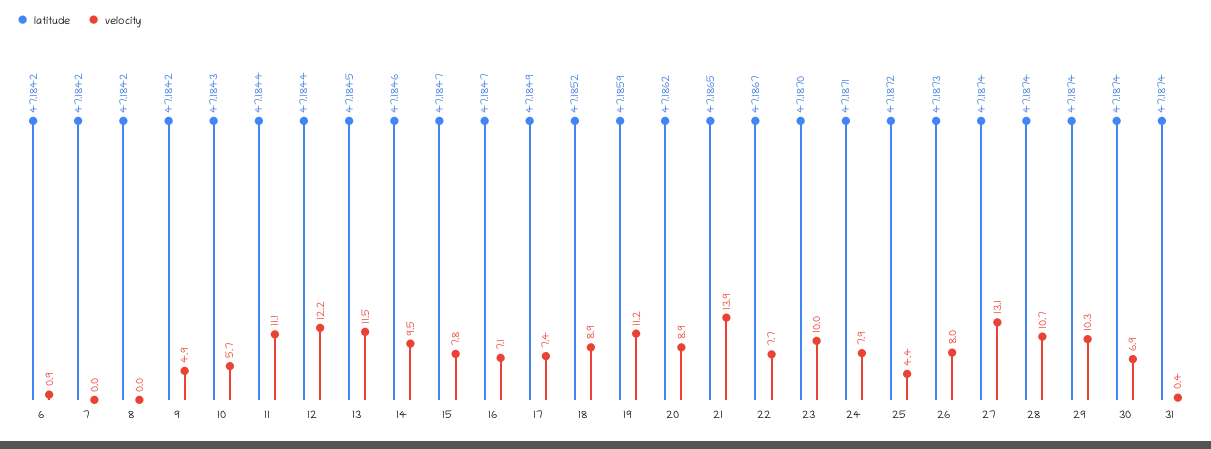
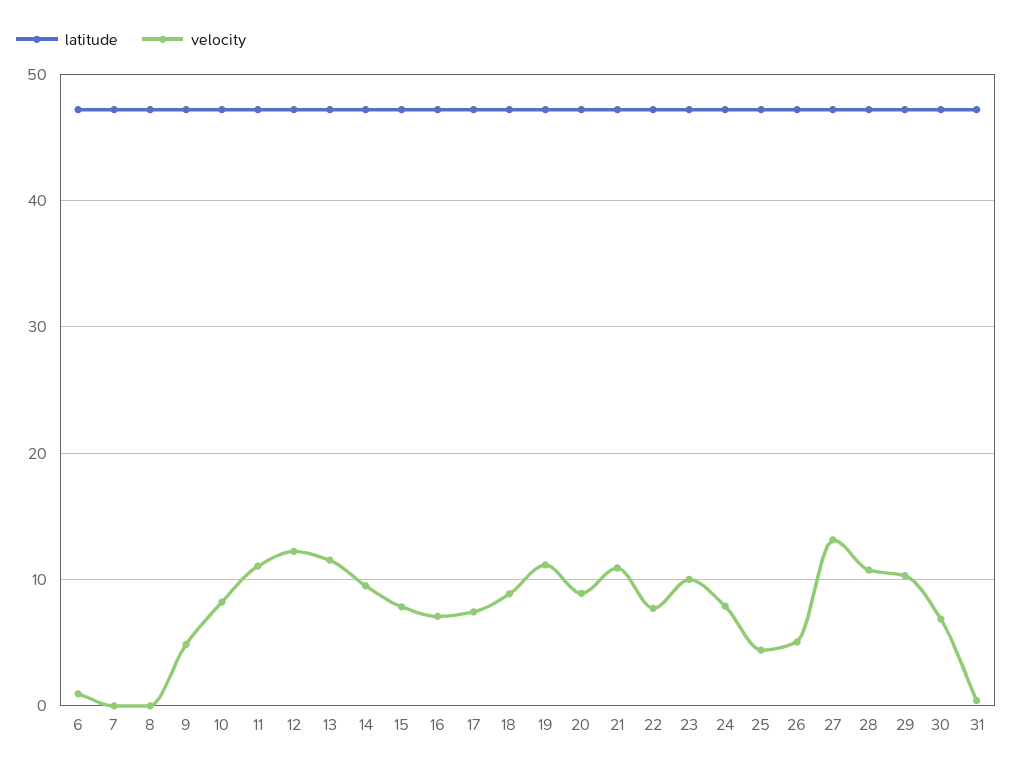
  {
    "latitude": {
      "6": 47.1842,
      "7": 47.1842,
      "8": 47.1842,
      "9": 47.1842,
      "10": 47.1843,
      "11": 47.1844,
      "12": 47.1844,
      "13": 47.1845,
      "14": 47.1846,
      "15": 47.1847,
      "16": 47.1847,
      "17": 47.1849,
      "18": 47.1852,
      "19": 47.1859,
      "20": 47.1862,
      "21": 47.1865,
      "22": 47.1867,
      "23": 47.187,
      "24": 47.1871,
      "25": 47.1872,
      "26": 47.1873,
      "27": 47.1874,
      "28": 47.1874,
      "29": 47.1874,
      "30": 47.1874,
      "31": 47.1874
    },
    "velocity": {
      "6": 0.9,
      "7": 0,
      "8": 0,
      "9": 4.9,
-     "10": 5.7,
+     "10": 8,
      "11": 11.1,
      "12": 12.2,
      "13": 11.5,
      "14": 9.5,
      "15": 7.8,
      "16": 7.1,
      "17": 7.4,
      "18": 8.9,
      "19": 11.2,
      "20": 8.9,
-     "21": 13.9,
+     "21": 11,
      "22": 7.7,
      "23": 10,
      "24": 7.9,
      "25": 4.4,
-     "26": 8,
+     "26": 5,
      "27": 13.1,
      "28": 10.7,
      "29": 10.3,
      "30": 6.9,
      "31": 0.4
    }
  }

